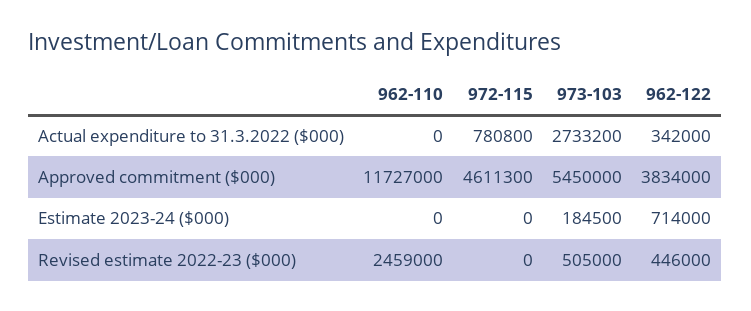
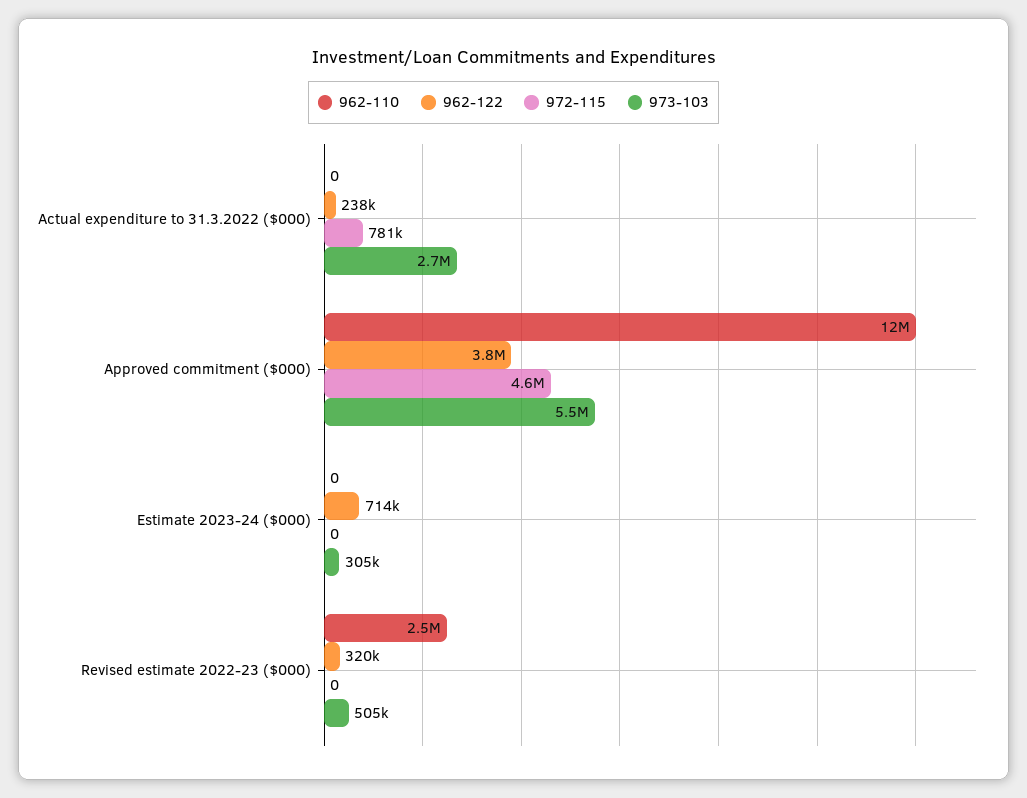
  {
    "962-110": {
      "Actual expenditure to 31.3.2022 ($000)": 0,
      "Approved commitment ($000)": 11727000,
      "Estimate 2023-24 ($000)": 0,
      "Revised estimate 2022-23 ($000)": 2459000
    },
    "972-115": {
      "Actual expenditure to 31.3.2022 ($000)": 780800,
      "Approved commitment ($000)": 4611300,
      "Estimate 2023-24 ($000)": 0,
      "Revised estimate 2022-23 ($000)": 0
    },
    "973-103": {
      "Actual expenditure to 31.3.2022 ($000)": 2733200,
      "Approved commitment ($000)": 5450000,
-     "Estimate 2023-24 ($000)": 184500,
+     "Estimate 2023-24 ($000)": 305000,
      "Revised estimate 2022-23 ($000)": 505000
    },
    "962-122": {
-     "Actual expenditure to 31.3.2022 ($000)": 342000,
+     "Actual expenditure to 31.3.2022 ($000)": 238000,
      "Approved commitment ($000)": 3834000,
      "Estimate 2023-24 ($000)": 714000,
-     "Revised estimate 2022-23 ($000)": 446000
+     "Revised estimate 2022-23 ($000)": 320000
    }
  }

